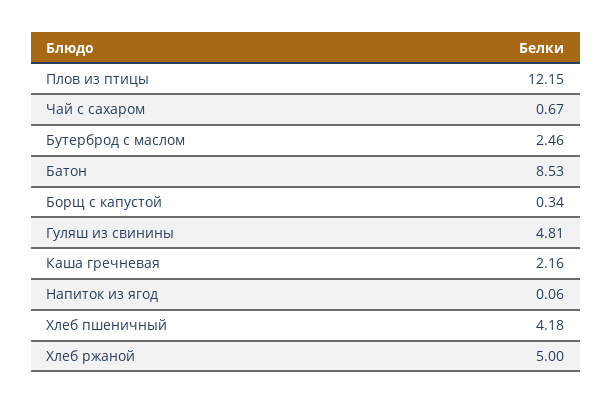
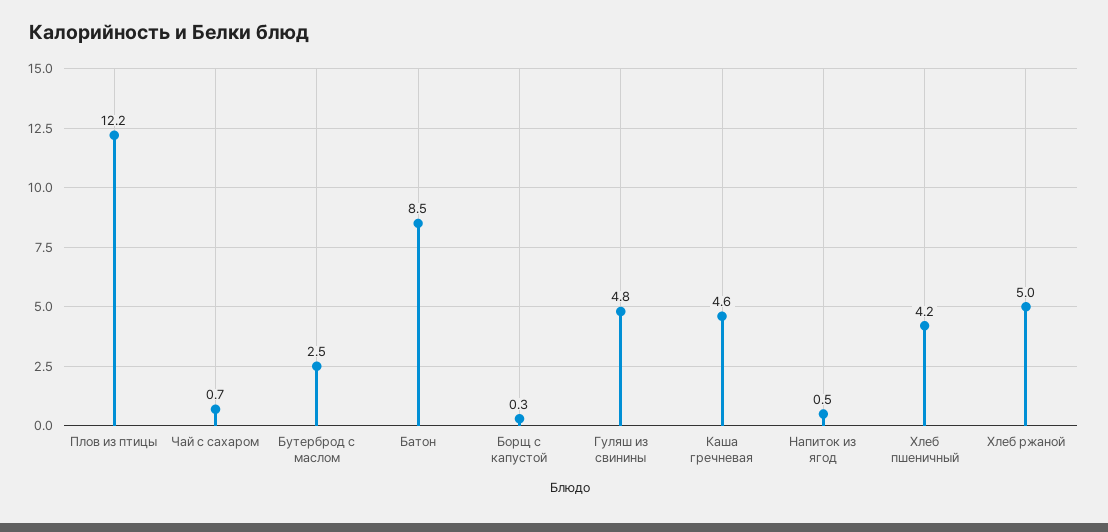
  {
    "Плов из птицы": 12.15,
    "Чай с сахаром": 0.67,
    "Бутерброд с маслом": 2.46,
    "Батон": 8.53,
    "Борщ с капустой": 0.34,
    "Гуляш из свинины": 4.81,
-   "Каша гречневая": 2.16,
+   "Каша гречневая": 4.6,
-   "Напиток из ягод": 0.06,
+   "Напиток из ягод": 0.5,
    "Хлеб пшеничный": 4.18,
    "Хлеб ржаной": 5
  }

